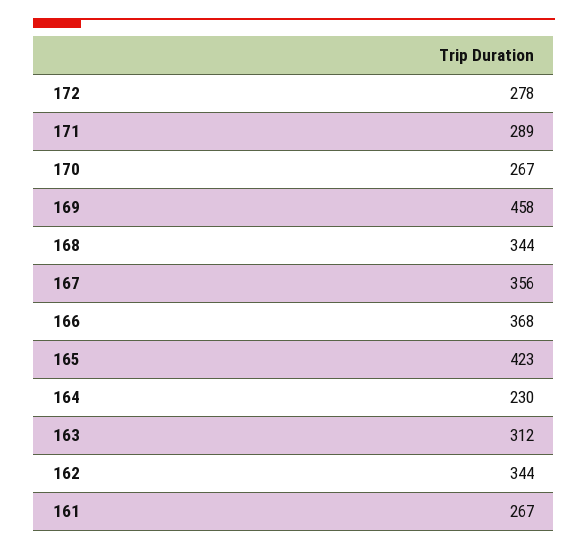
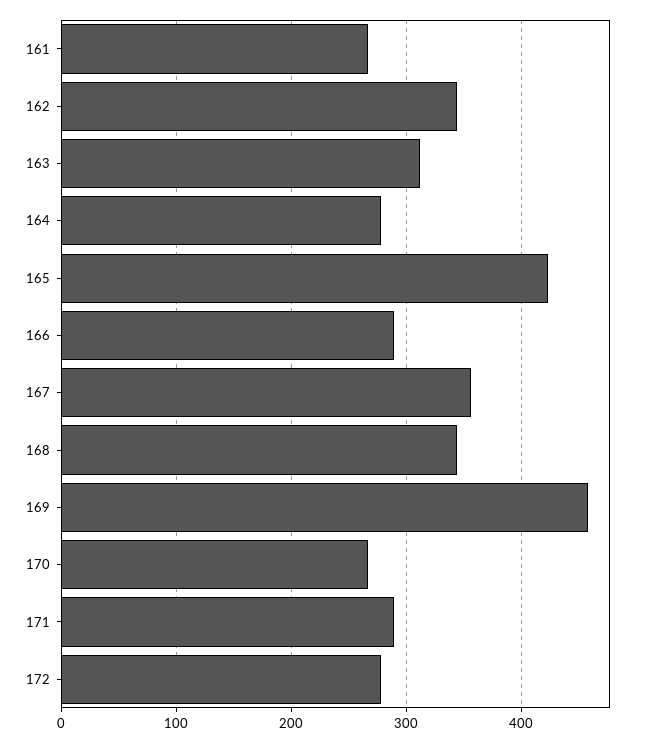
  {
    "172": 278,
    "171": 289,
    "170": 267,
    "169": 458,
    "168": 344,
    "167": 356,
-   "166": 368,
+   "166": 290,
    "165": 423,
-   "164": 230,
+   "164": 280,
    "163": 312,
    "162": 344,
    "161": 267
  }

